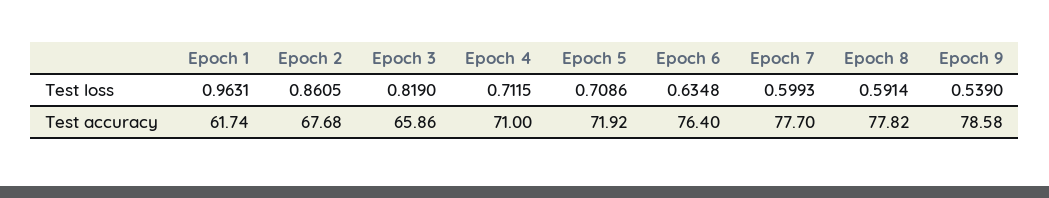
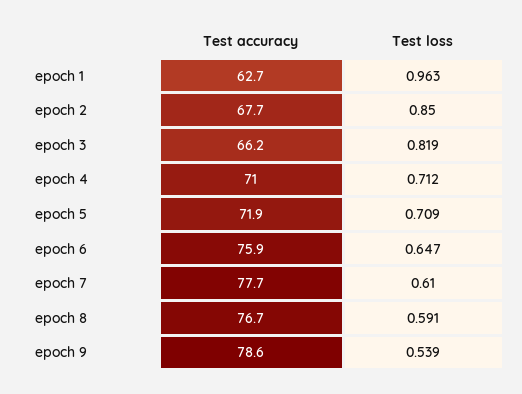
  {
    "Epoch 1": {
      "Test loss": 0.9631,
-     "Test accuracy": 61.74
+     "Test accuracy": 62.7
    },
    "Epoch 2": {
-     "Test loss": 0.8605,
+     "Test loss": 0.85,
      "Test accuracy": 67.68
    },
    "Epoch 3": {
      "Test loss": 0.819,
-     "Test accuracy": 65.86
+     "Test accuracy": 66.2
    },
    "Epoch 4": {
      "Test loss": 0.7115,
      "Test accuracy": 71
    },
    "Epoch 5": {
      "Test loss": 0.7086,
      "Test accuracy": 71.92
    },
    "Epoch 6": {
-     "Test loss": 0.6348,
+     "Test loss": 0.647,
-     "Test accuracy": 76.4
+     "Test accuracy": 75.9
    },
    "Epoch 7": {
-     "Test loss": 0.5993,
+     "Test loss": 0.61,
      "Test accuracy": 77.7
    },
    "Epoch 8": {
      "Test loss": 0.5914,
-     "Test accuracy": 77.82
+     "Test accuracy": 76.7
    },
    "Epoch 9": {
      "Test loss": 0.539,
      "Test accuracy": 78.58
    }
  }

